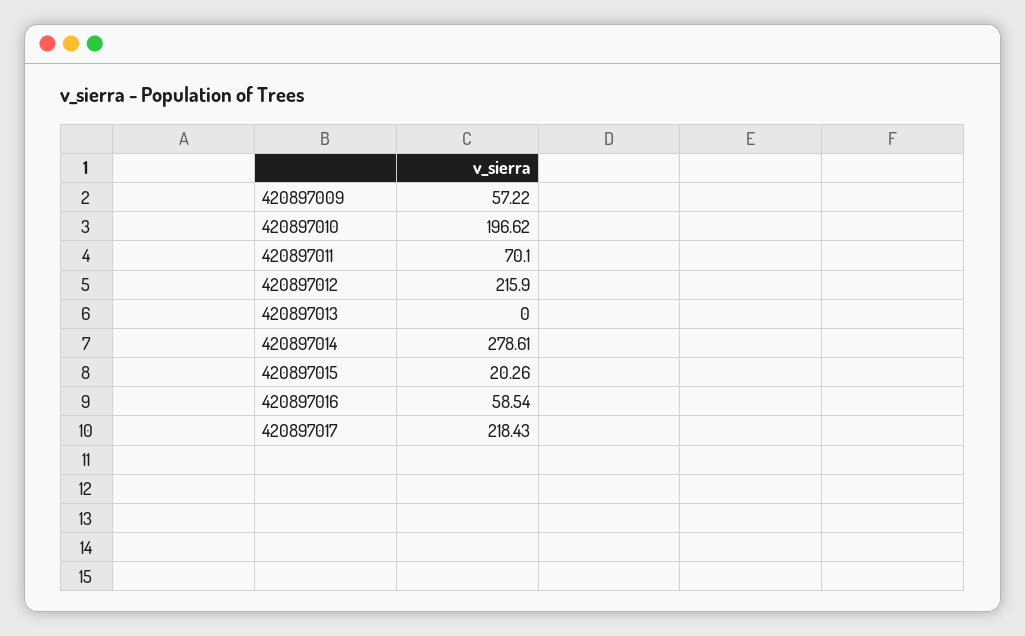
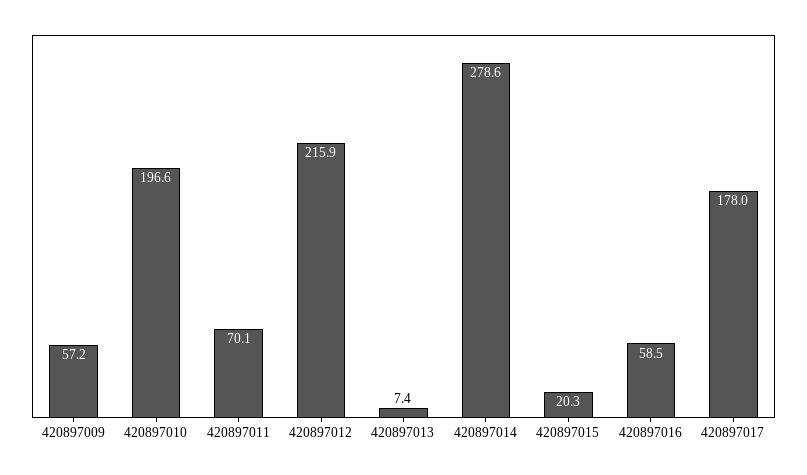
  {
    "420897009": 57.22,
    "420897010": 196.62,
    "420897011": 70.1,
    "420897012": 215.9,
-   "420897013": 0,
+   "420897013": 7.4,
    "420897014": 278.61,
    "420897015": 20.26,
    "420897016": 58.54,
-   "420897017": 218.43
+   "420897017": 178
  }

